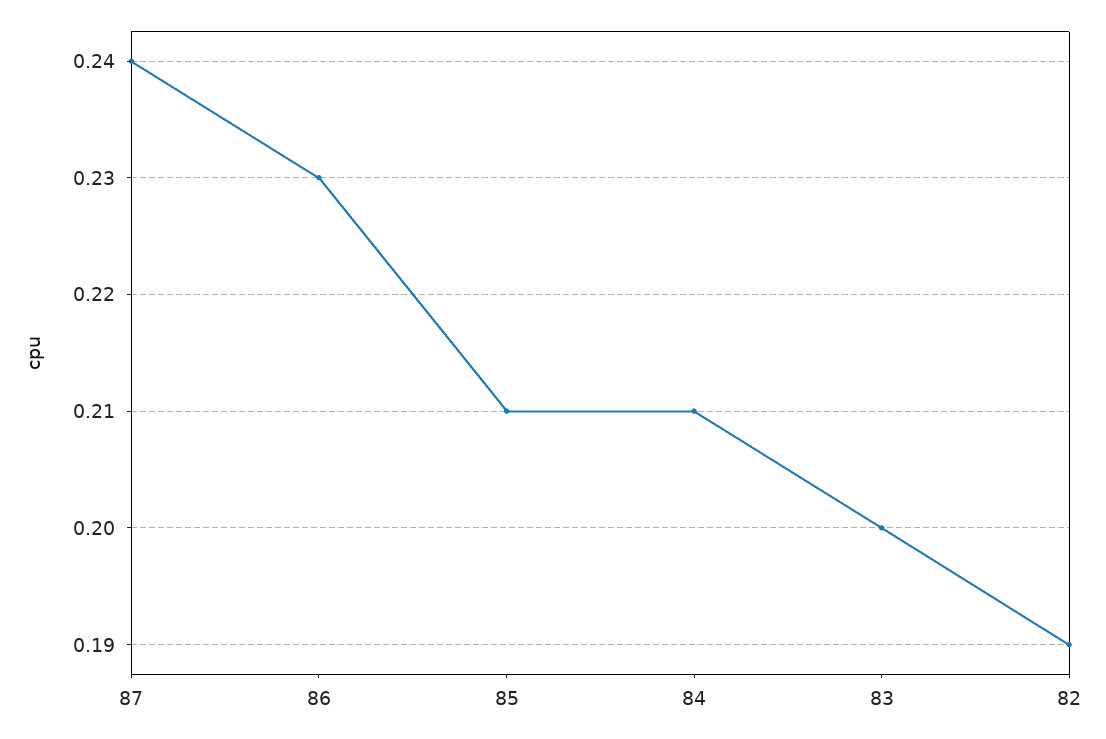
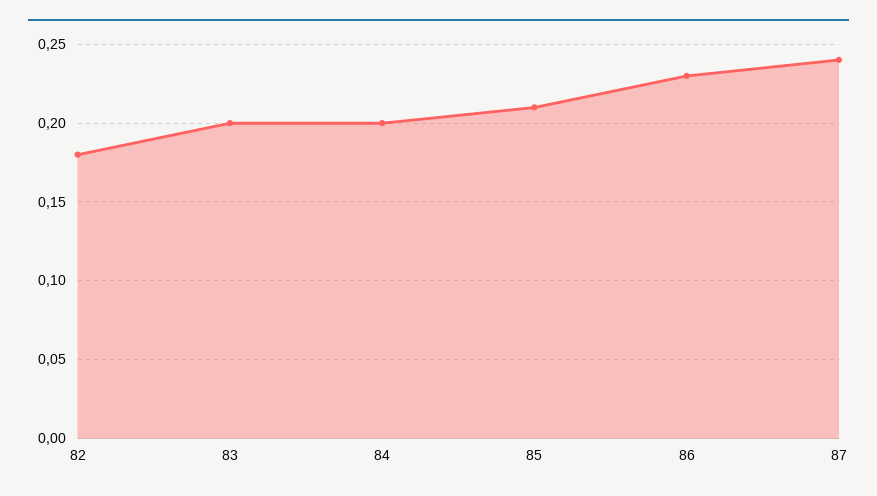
  {
    "87": 0.24,
    "86": 0.23,
    "85": 0.21,
-   "84": 0.21,
+   "84": 0.2,
    "83": 0.2,
-   "82": 0.19
+   "82": 0.18
  }

